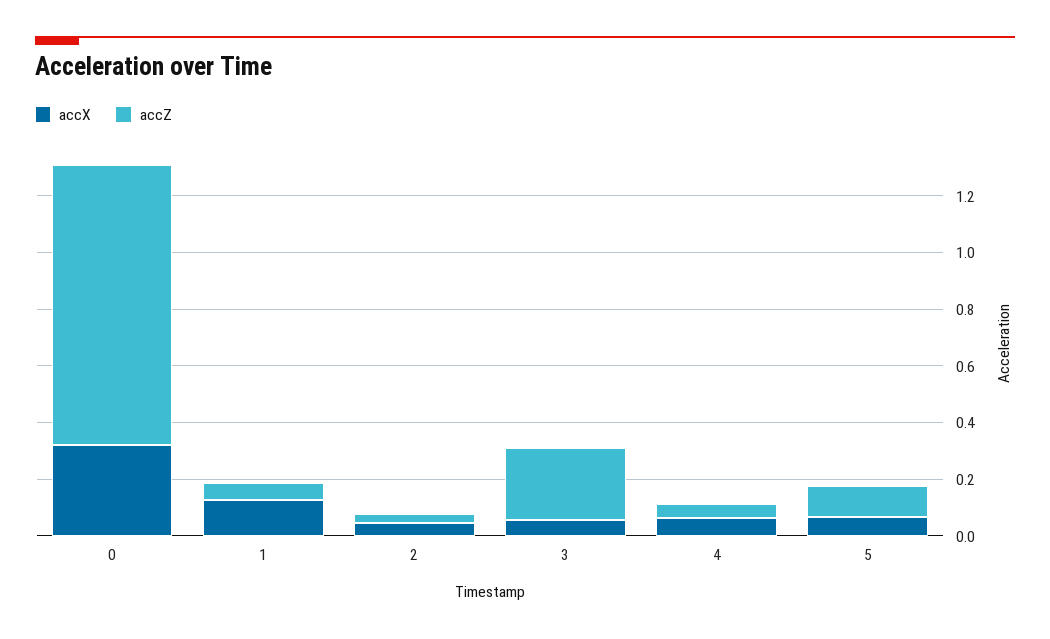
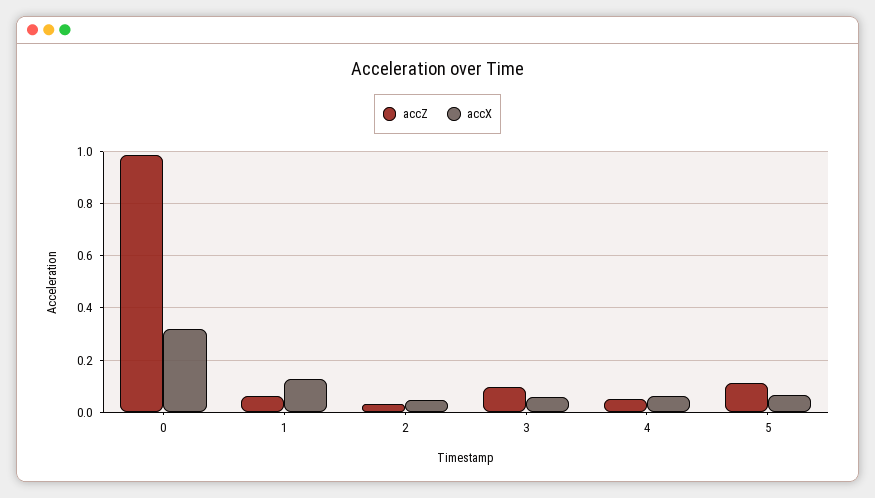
  {
    "accX": {
      "0": 0.325,
      "1": 0.125,
      "2": 0.05,
      "3": 0.05,
      "4": 0.05,
      "5": 0.075
    },
    "accZ": {
      "0": 1,
      "1": 0.05,
      "2": 0.025,
-     "3": 0.25,
+     "3": 0.1,
      "4": 0.05,
      "5": 0.1
    }
  }

